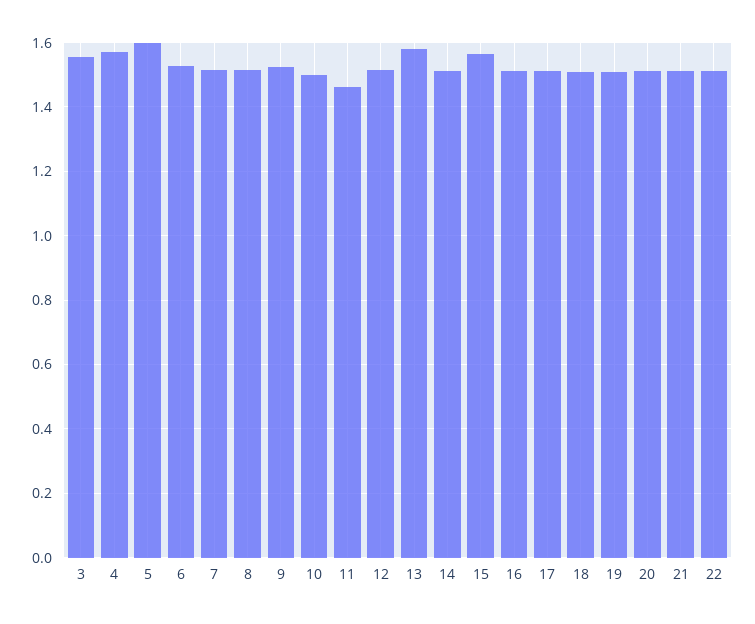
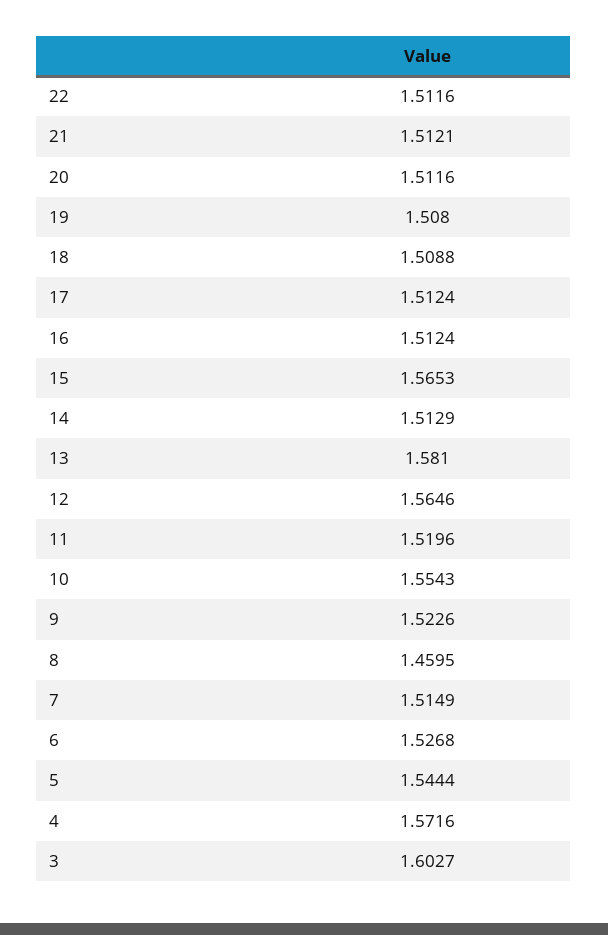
  {
-   "3": 1.56,
+   "3": 1.6027,
    "4": 1.5716,
-   "5": 1.6,
+   "5": 1.5444,
    "6": 1.5268,
    "7": 1.5149,
-   "8": 1.52,
+   "8": 1.4595,
    "9": 1.5226,
-   "10": 1.5,
+   "10": 1.5543,
-   "11": 1.46,
+   "11": 1.5196,
-   "12": 1.52,
+   "12": 1.5646,
    "13": 1.581,
    "14": 1.5129,
    "15": 1.5653,
    "16": 1.5124,
    "17": 1.5124,
    "18": 1.5088,
    "19": 1.508,
    "20": 1.5116,
    "21": 1.5121,
    "22": 1.5116
  }

